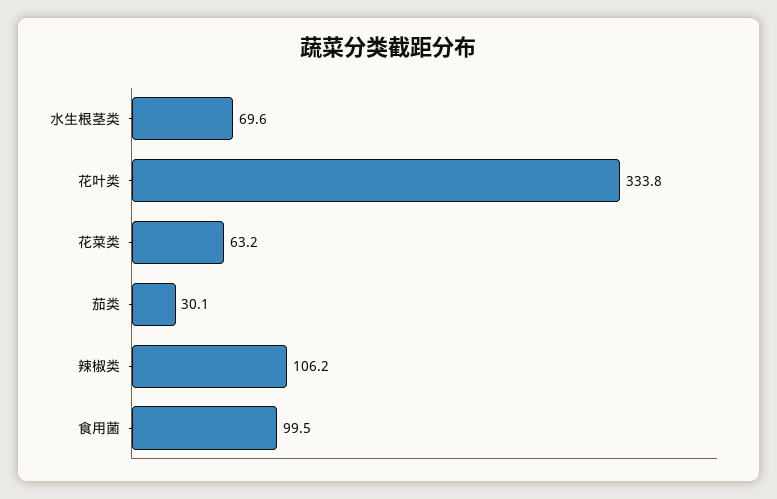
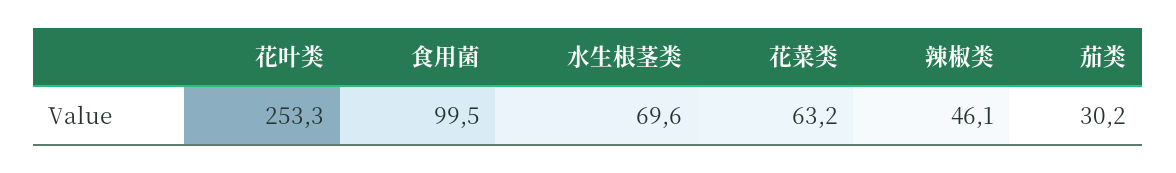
  {
    "水生根茎类": 69.6,
-   "花叶类": 333.8,
+   "花叶类": 253.3,
    "花菜类": 63.2,
-   "茄类": 30.1,
+   "茄类": 30.2,
-   "辣椒类": 106.2,
+   "辣椒类": 46.1,
    "食用菌": 99.5
  }

